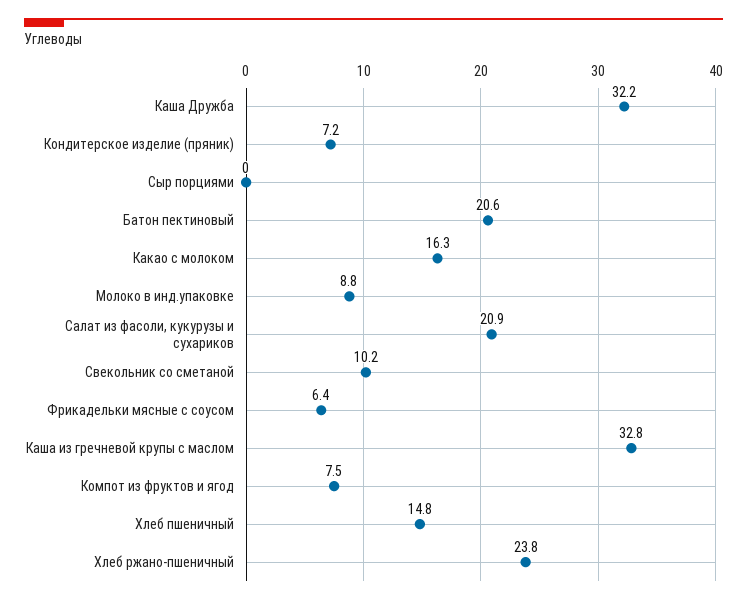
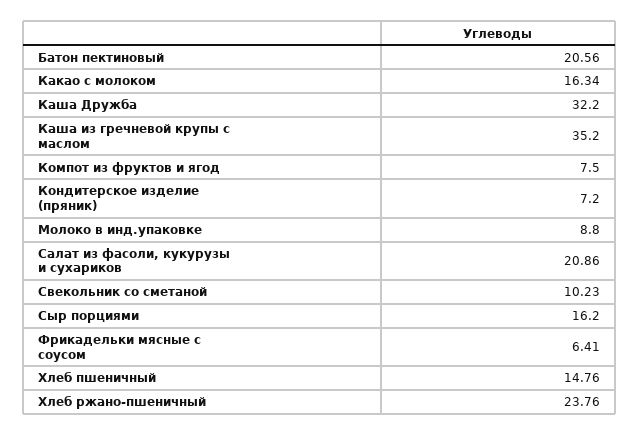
  {
    "Каша Дружба": 32.2,
    "Кондитерское изделие (пряник)": 7.2,
-   "Сыр порциями": 0,
+   "Сыр порциями": 16.2,
    "Батон пектиновый": 20.56,
    "Какао с молоком": 16.34,
    "Молоко в инд.упаковке": 8.8,
    "Салат из фасоли, кукурузы и сухариков": 20.86,
    "Свекольник со сметаной": 10.23,
    "Фрикадельки мясные с соусом": 6.41,
-   "Каша из гречневой крупы с маслом": 32.8,
+   "Каша из гречневой крупы с маслом": 35.2,
    "Компот из фруктов и ягод": 7.5,
    "Хлеб пшеничный": 14.76,
    "Хлеб ржано-пшеничный": 23.76
  }

